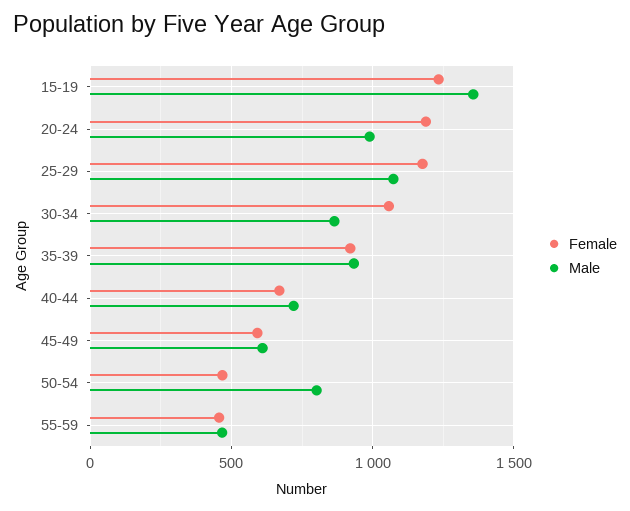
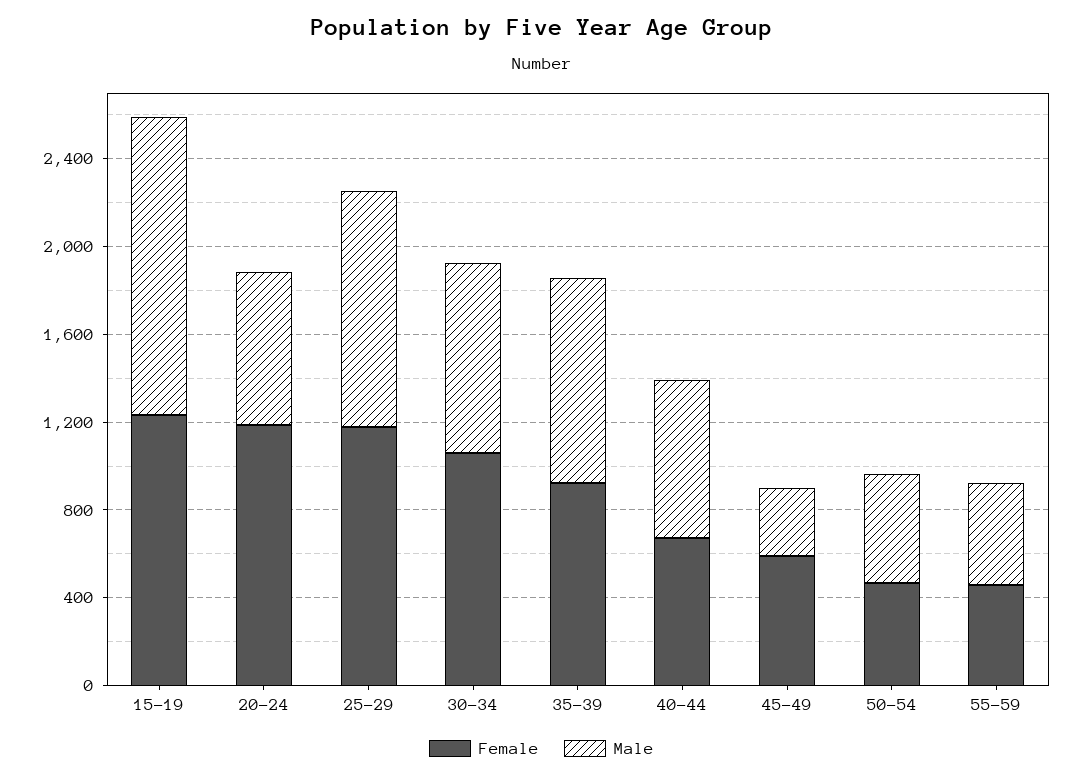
  {
    "Female": {
      "15-19": 1250,
      "20-24": 1200,
      "25-29": 1200,
      "30-34": 1050,
      "35-39": 900,
      "40-44": 650,
      "45-49": 600,
      "50-54": 450,
      "55-59": 450
    },
    "Male": {
      "15-19": 1350,
-     "20-24": 1000,
+     "20-24": 700,
      "25-29": 1050,
      "30-34": 850,
      "35-39": 950,
      "40-44": 700,
-     "45-49": 600,
+     "45-49": 300,
-     "50-54": 800,
+     "50-54": 500,
      "55-59": 450
    }
  }

